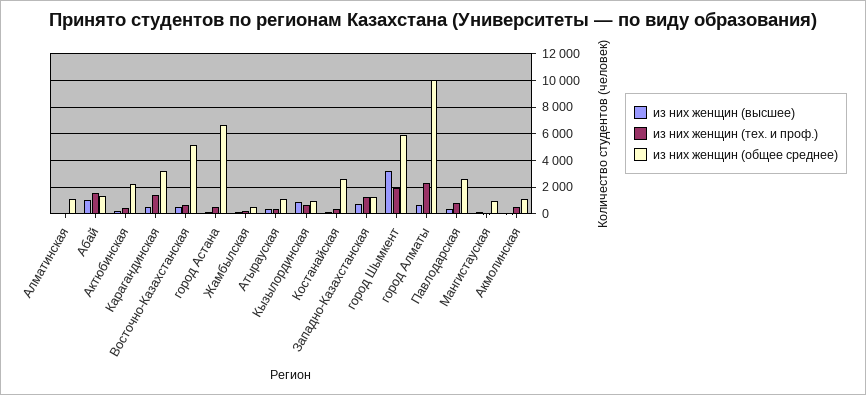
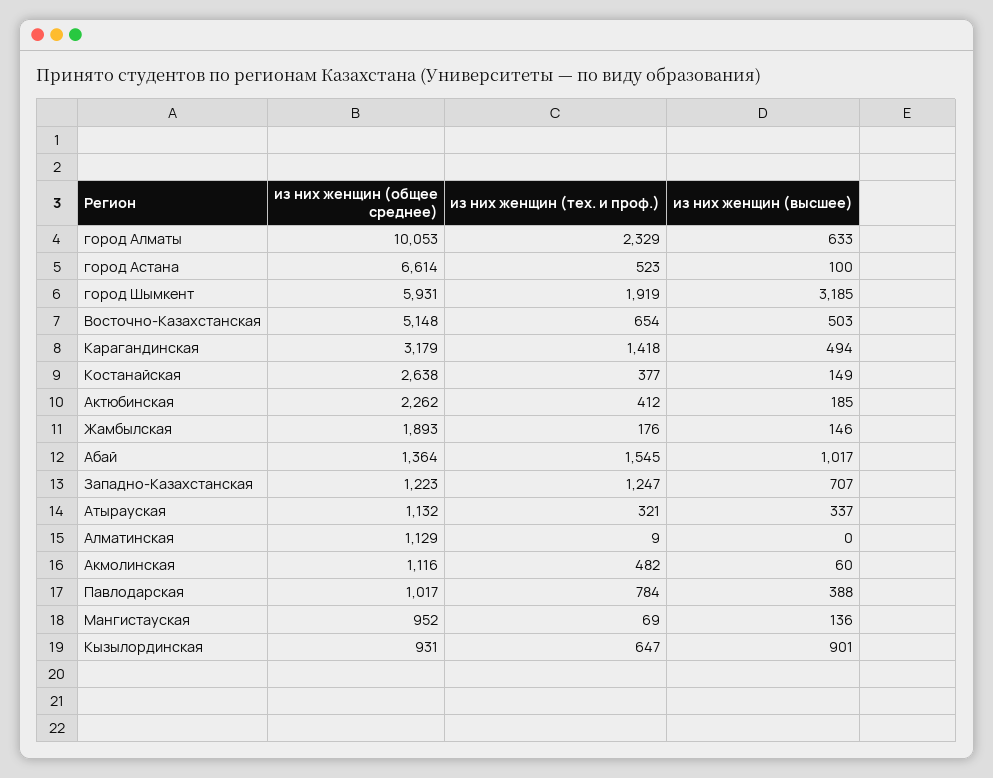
  {
    "из них женщин (высшее)": {
      "Алматинская": 0,
      "Абай": 1017,
      "Актюбинская": 185,
      "Карагандинская": 494,
      "Восточно-Казахстанская": 503,
      "город Астана": 100,
      "Жамбылская": 146,
      "Атырауская": 337,
      "Кызылординская": 901,
      "Костанайская": 149,
      "Западно-Казахстанская": 707,
      "город Шымкент": 3185,
      "город Алматы": 633,
      "Павлодарская": 388,
      "Мангистауская": 136,
      "Акмолинская": 60
    },
    "из них женщин (тех. и проф.)": {
      "Алматинская": 9,
      "Абай": 1545,
      "Актюбинская": 412,
      "Карагандинская": 1418,
      "Восточно-Казахстанская": 654,
      "город Астана": 523,
      "Жамбылская": 176,
      "Атырауская": 321,
      "Кызылординская": 647,
      "Костанайская": 377,
      "Западно-Казахстанская": 1247,
      "город Шымкент": 1919,
      "город Алматы": 2329,
      "Павлодарская": 784,
      "Мангистауская": 69,
      "Акмолинская": 482
    },
    "из них женщин (общее среднее)": {
      "Алматинская": 1129,
      "Абай": 1364,
      "Актюбинская": 2262,
      "Карагандинская": 3179,
      "Восточно-Казахстанская": 5148,
      "город Астана": 6614,
-     "Жамбылская": 500,
+     "Жамбылская": 1893,
      "Атырауская": 1132,
      "Кызылординская": 931,
      "Костанайская": 2638,
      "Западно-Казахстанская": 1223,
      "город Шымкент": 5931,
      "город Алматы": 10053,
-     "Павлодарская": 2500,
+     "Павлодарская": 1017,
      "Мангистауская": 952,
      "Акмолинская": 1116
    }
  }

